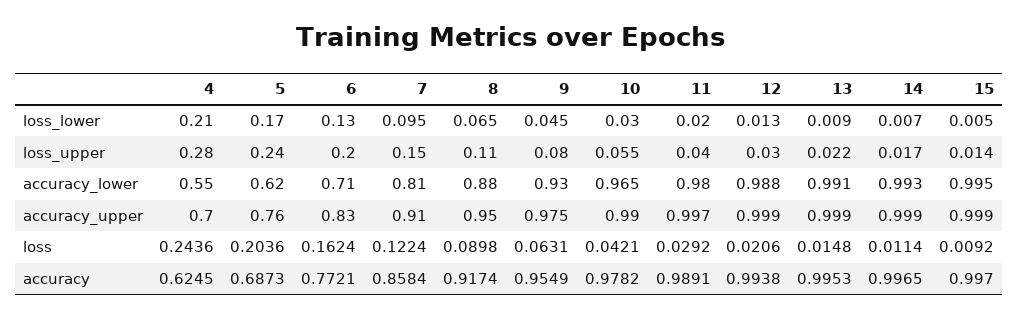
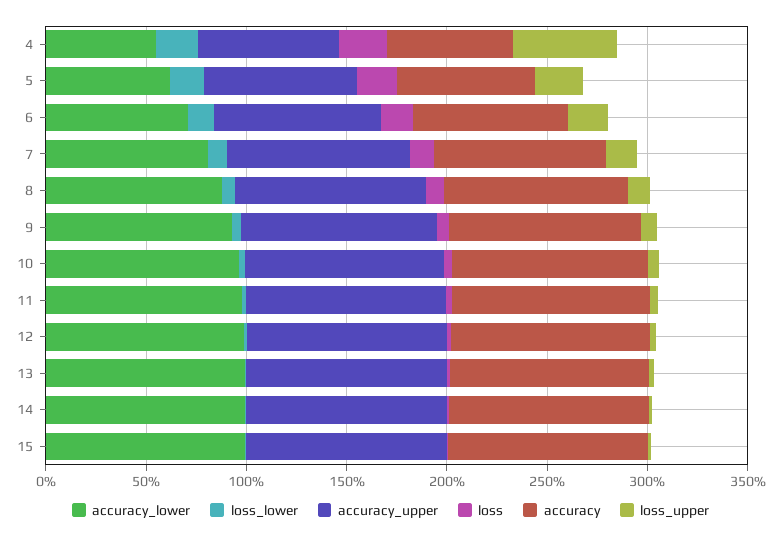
  {
    "loss_lower": {
      "4": 0.21,
      "5": 0.17,
      "6": 0.13,
      "7": 0.095,
      "8": 0.065,
      "9": 0.045,
      "10": 0.03,
      "11": 0.02,
      "12": 0.013,
      "13": 0.009,
      "14": 0.007,
      "15": 0.005
    },
    "loss_upper": {
-     "4": 0.28,
+     "4": 0.5,
      "5": 0.24,
      "6": 0.2,
      "7": 0.15,
      "8": 0.11,
      "9": 0.08,
      "10": 0.055,
      "11": 0.04,
      "12": 0.03,
      "13": 0.022,
      "14": 0.017,
      "15": 0.014
    },
    "accuracy_lower": {
      "4": 0.55,
      "5": 0.62,
      "6": 0.71,
      "7": 0.81,
      "8": 0.88,
      "9": 0.93,
      "10": 0.965,
      "11": 0.98,
      "12": 0.988,
      "13": 0.991,
      "14": 0.993,
      "15": 0.995
    },
    "accuracy_upper": {
      "4": 0.7,
      "5": 0.76,
      "6": 0.83,
      "7": 0.91,
      "8": 0.95,
      "9": 0.975,
      "10": 0.99,
      "11": 0.997,
      "12": 0.999,
      "13": 0.999,
      "14": 0.999,
      "15": 0.999
    },
    "loss": {
      "4": 0.2436,
      "5": 0.2036,
      "6": 0.1624,
      "7": 0.1224,
      "8": 0.0898,
      "9": 0.0631,
      "10": 0.0421,
      "11": 0.0292,
      "12": 0.0206,
      "13": 0.0148,
      "14": 0.0114,
      "15": 0.0092
    },
    "accuracy": {
      "4": 0.6245,
      "5": 0.6873,
      "6": 0.7721,
      "7": 0.8584,
      "8": 0.9174,
      "9": 0.9549,
      "10": 0.9782,
      "11": 0.9891,
      "12": 0.9938,
      "13": 0.9953,
      "14": 0.9965,
      "15": 0.997
    }
  }

